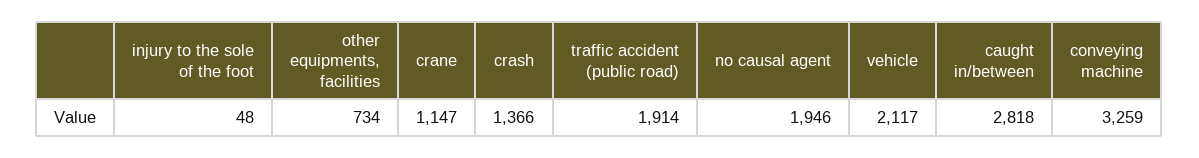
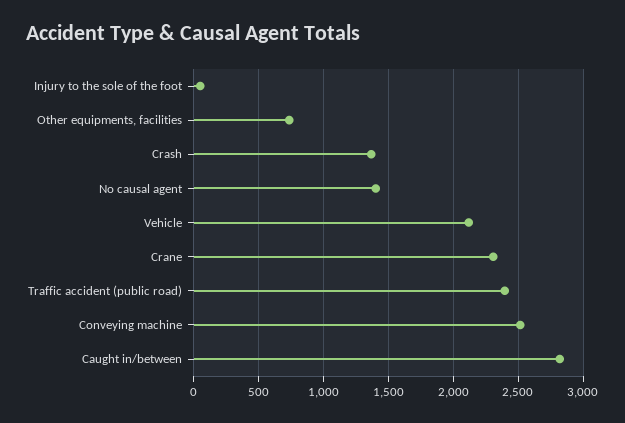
  {
    "injury to the sole of the foot": 48,
    "other equipments, facilities": 734,
-   "crane": 1147,
+   "crane": 2300,
    "crash": 1366,
-   "traffic accident (public road)": 1914,
+   "traffic accident (public road)": 2400,
-   "no causal agent": 1946,
+   "no causal agent": 1400,
    "vehicle": 2117,
    "caught in/between": 2818,
-   "conveying machine": 3259
+   "conveying machine": 2500
  }

